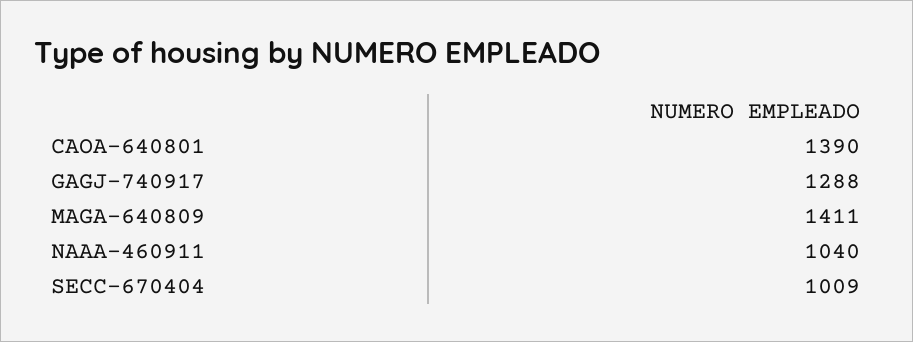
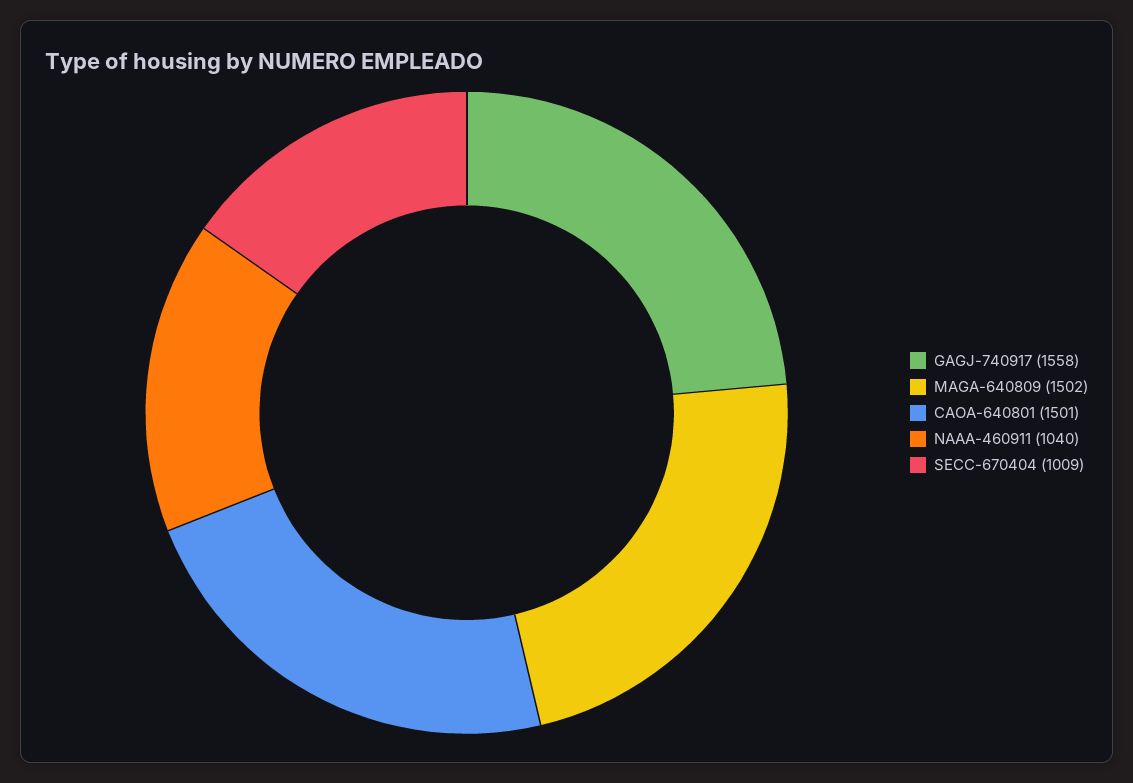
  {
-   "CAOA-640801": 1390,
+   "CAOA-640801": 1501,
-   "GAGJ-740917": 1288,
+   "GAGJ-740917": 1558,
-   "MAGA-640809": 1411,
+   "MAGA-640809": 1502,
    "NAAA-460911": 1040,
    "SECC-670404": 1009
  }

